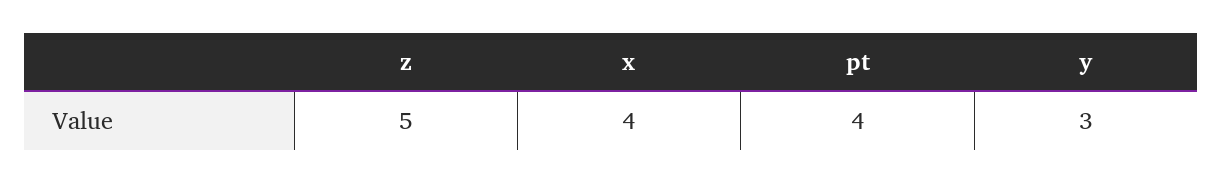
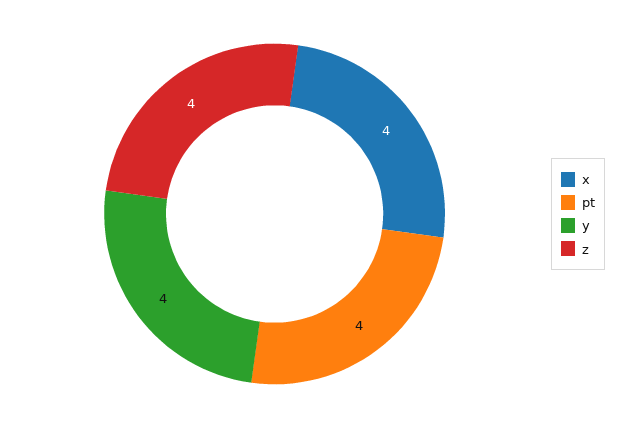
  {
-   "z": 5,
+   "z": 4,
    "x": 4,
    "pt": 4,
-   "y": 3
+   "y": 4
  }

